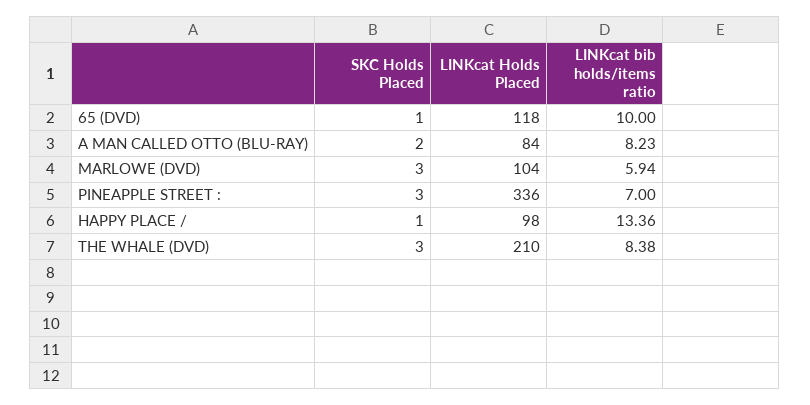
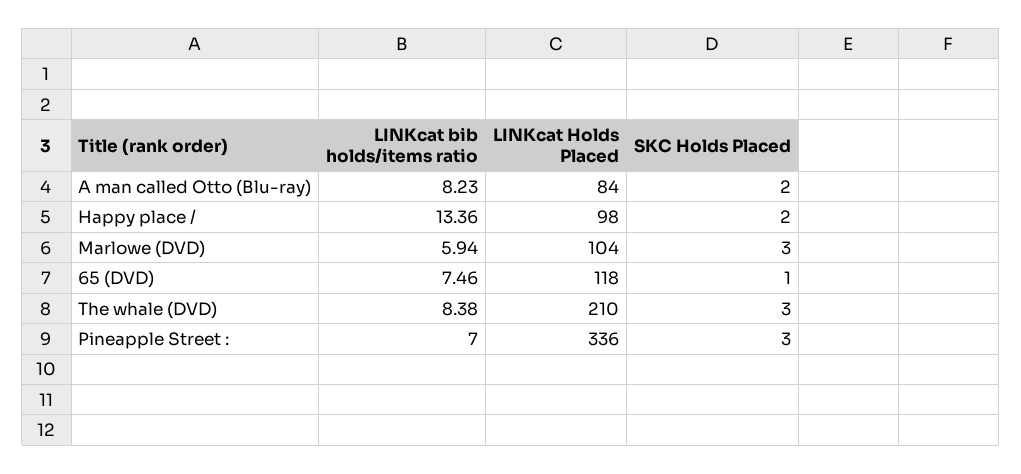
  {
    "SKC Holds Placed": {
      "65 (DVD)": 1,
      "A MAN CALLED OTTO (BLU-RAY)": 2,
      "MARLOWE (DVD)": 3,
      "PINEAPPLE STREET :": 3,
-     "HAPPY PLACE /": 1,
+     "HAPPY PLACE /": 2,
      "THE WHALE (DVD)": 3
    },
    "LINKcat Holds Placed": {
      "65 (DVD)": 118,
      "A MAN CALLED OTTO (BLU-RAY)": 84,
      "MARLOWE (DVD)": 104,
      "PINEAPPLE STREET :": 336,
      "HAPPY PLACE /": 98,
      "THE WHALE (DVD)": 210
    },
    "LINKcat bib holds/items ratio": {
-     "65 (DVD)": 10,
+     "65 (DVD)": 7.46,
      "A MAN CALLED OTTO (BLU-RAY)": 8.23,
      "MARLOWE (DVD)": 5.94,
      "PINEAPPLE STREET :": 7,
      "HAPPY PLACE /": 13.36,
      "THE WHALE (DVD)": 8.38
    }
  }

